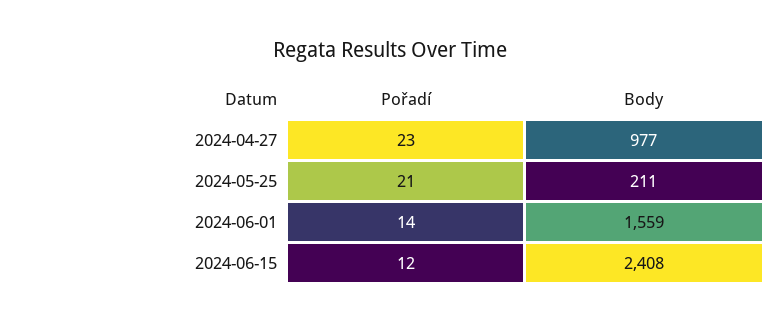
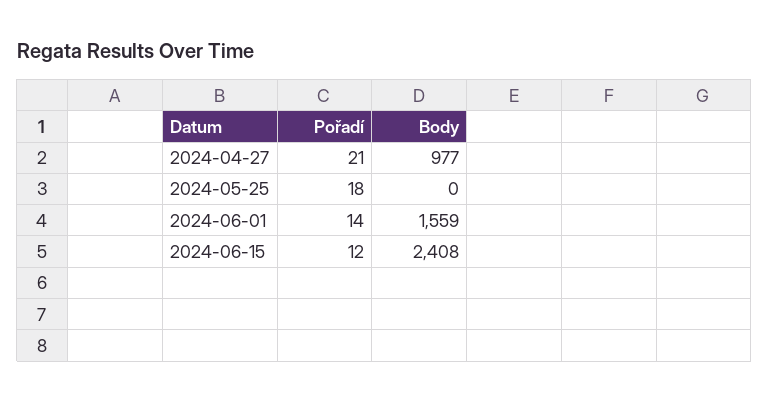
  {
    "Pořadí": {
-     "2024-04-27": 23,
+     "2024-04-27": 21,
-     "2024-05-25": 21,
+     "2024-05-25": 18,
      "2024-06-01": 14,
      "2024-06-15": 12
    },
    "Body": {
      "2024-04-27": 977,
-     "2024-05-25": 211,
+     "2024-05-25": 0,
      "2024-06-01": 1559,
      "2024-06-15": 2408
    }
  }

